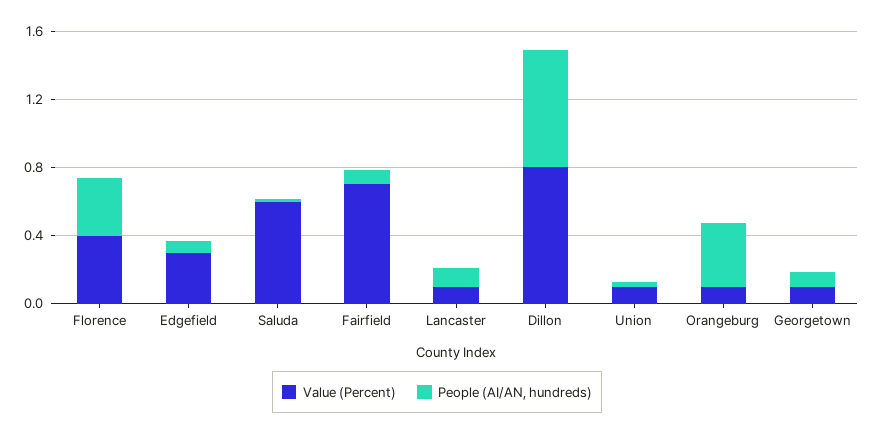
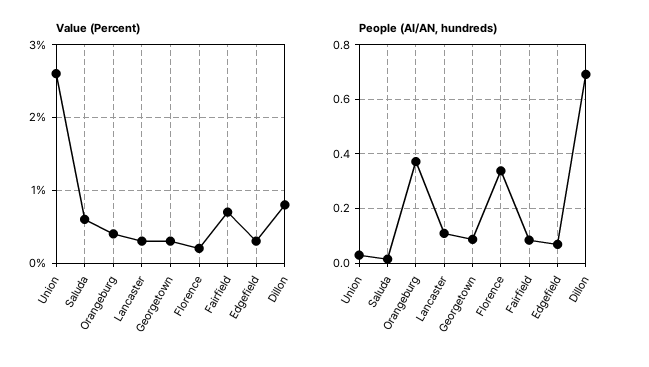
  {
    "Value (Percent)": {
-     "Florence": 0.4,
+     "Florence": 0.2,
      "Edgefield": 0.3,
      "Saluda": 0.6,
      "Fairfield": 0.7,
-     "Lancaster": 0.1,
+     "Lancaster": 0.3,
      "Dillon": 0.8,
-     "Union": 0.1,
+     "Union": 2.6,
-     "Orangeburg": 0.1,
+     "Orangeburg": 0.4,
-     "Georgetown": 0.1
+     "Georgetown": 0.3
    },
    "People (AI/AN, hundreds)": {
      "Florence": 0.325,
      "Edgefield": 0.075,
      "Saluda": 0.025,
      "Fairfield": 0.075,
      "Lancaster": 0.1,
      "Dillon": 0.7,
      "Union": 0.025,
      "Orangeburg": 0.375,
      "Georgetown": 0.075
    }
  }

